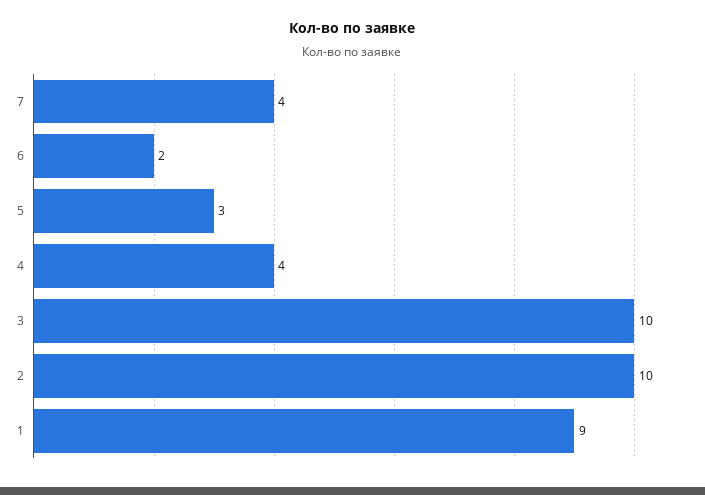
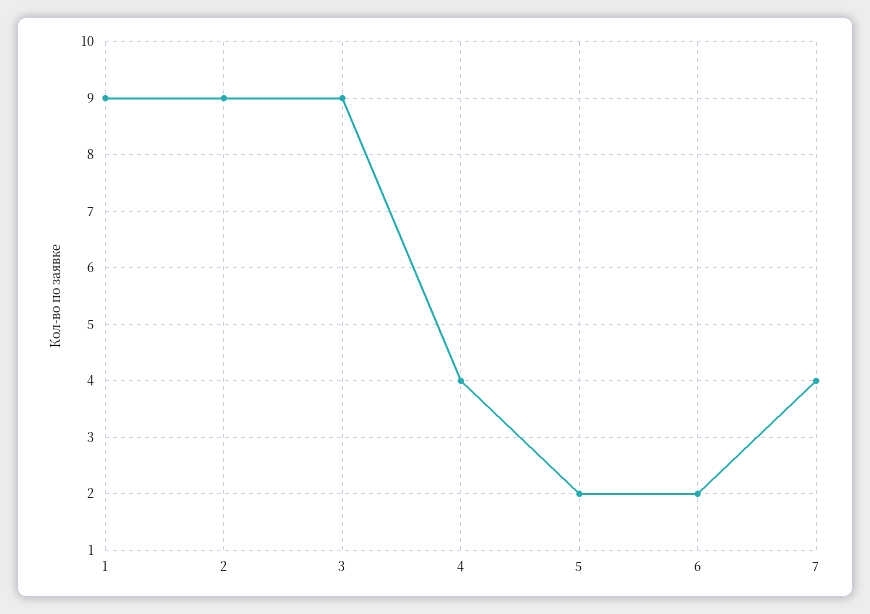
  {
    "7": 4,
    "6": 2,
-   "5": 3,
+   "5": 2,
    "4": 4,
-   "3": 10,
+   "3": 9,
-   "2": 10,
+   "2": 9,
    "1": 9
  }

